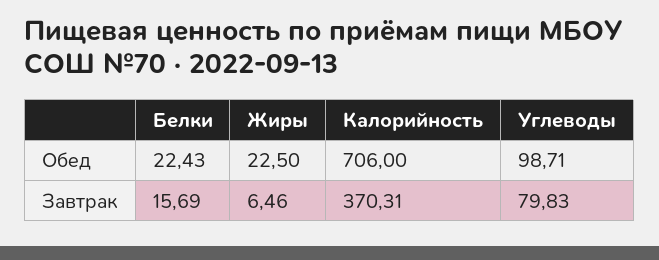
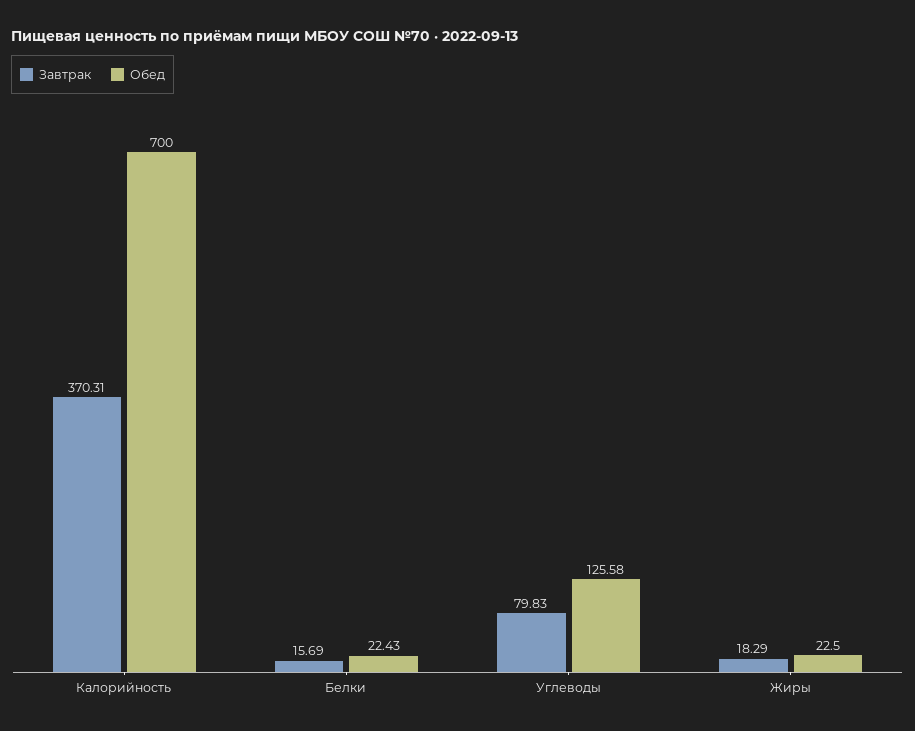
  {
    "Обед": {
      "Белки": 22.43,
      "Жиры": 22.5,
-     "Калорийность": 706,
+     "Калорийность": 700,
-     "Углеводы": 98.71
+     "Углеводы": 125.58
    },
    "Завтрак": {
      "Белки": 15.69,
-     "Жиры": 6.46,
+     "Жиры": 18.29,
      "Калорийность": 370.31,
      "Углеводы": 79.83
    }
  }

